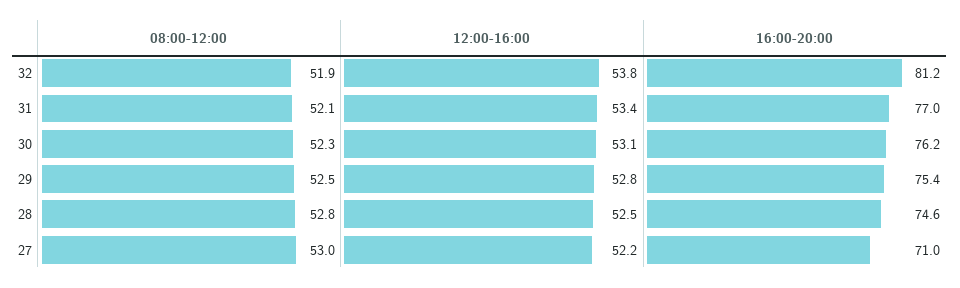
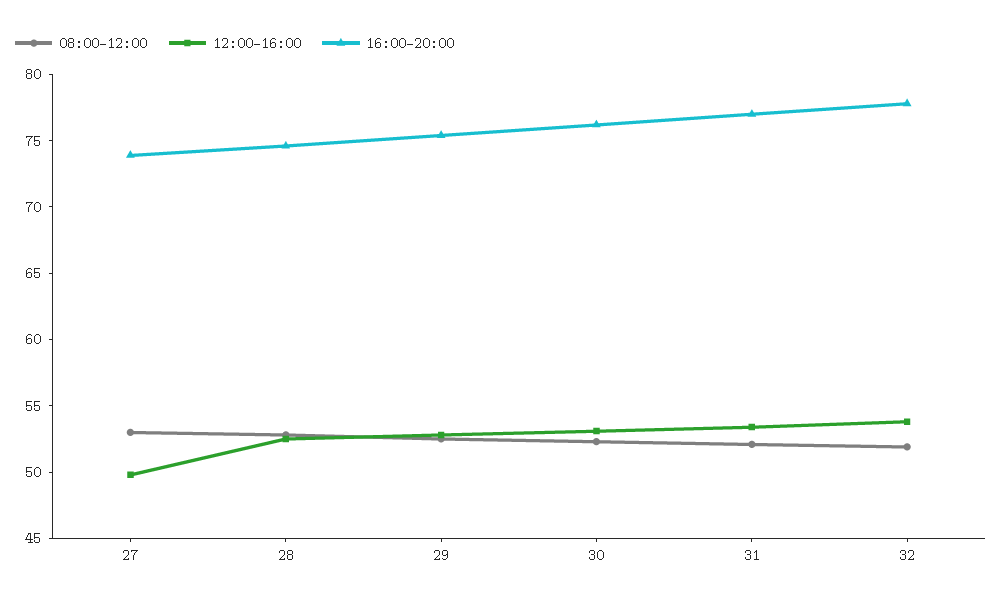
  {
    "08:00-12:00": {
      "32": 51.9,
      "31": 52.1,
      "30": 52.3,
      "29": 52.5,
      "28": 52.8,
      "27": 53
    },
    "12:00-16:00": {
      "32": 53.8,
      "31": 53.4,
      "30": 53.1,
      "29": 52.8,
      "28": 52.5,
-     "27": 52.2
+     "27": 50
    },
    "16:00-20:00": {
-     "32": 81.2,
+     "32": 78,
      "31": 77,
      "30": 76.2,
      "29": 75.4,
      "28": 74.6,
-     "27": 71
+     "27": 74
    }
  }

